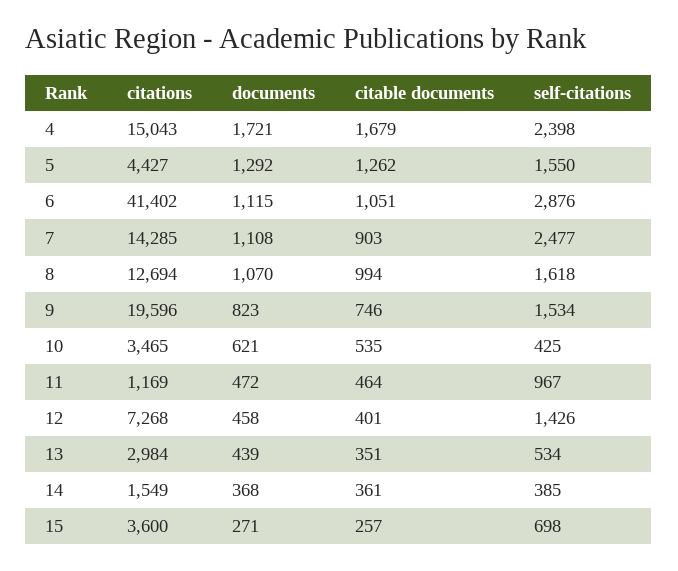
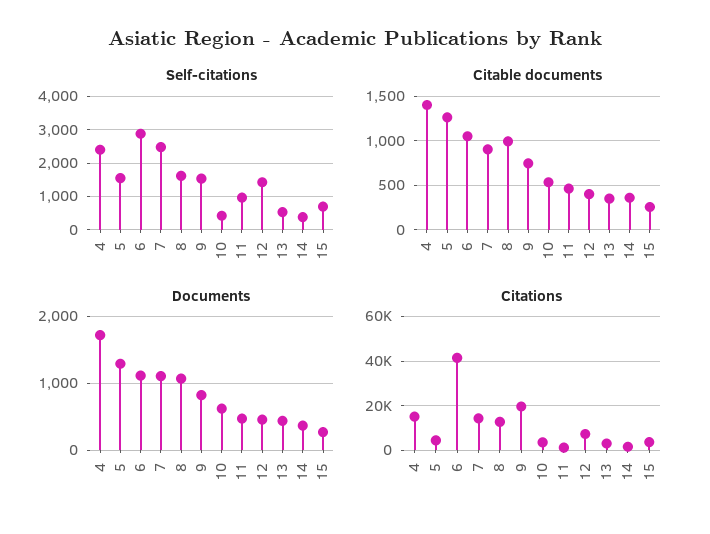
  {
    "citations": {
      "4": 15043,
      "5": 4427,
      "6": 41402,
      "7": 14285,
      "8": 12694,
      "9": 19596,
      "10": 3465,
      "11": 1169,
      "12": 7268,
      "13": 2984,
      "14": 1549,
      "15": 3600
    },
    "documents": {
      "4": 1721,
      "5": 1292,
      "6": 1115,
      "7": 1108,
      "8": 1070,
      "9": 823,
      "10": 621,
      "11": 472,
      "12": 458,
      "13": 439,
      "14": 368,
      "15": 271
    },
    "citable documents": {
-     "4": 1679,
+     "4": 1400,
      "5": 1262,
      "6": 1051,
      "7": 903,
      "8": 994,
      "9": 746,
      "10": 535,
      "11": 464,
      "12": 401,
      "13": 351,
      "14": 361,
      "15": 257
    },
    "self-citations": {
      "4": 2398,
      "5": 1550,
      "6": 2876,
      "7": 2477,
      "8": 1618,
      "9": 1534,
      "10": 425,
      "11": 967,
      "12": 1426,
      "13": 534,
      "14": 385,
      "15": 698
    }
  }

